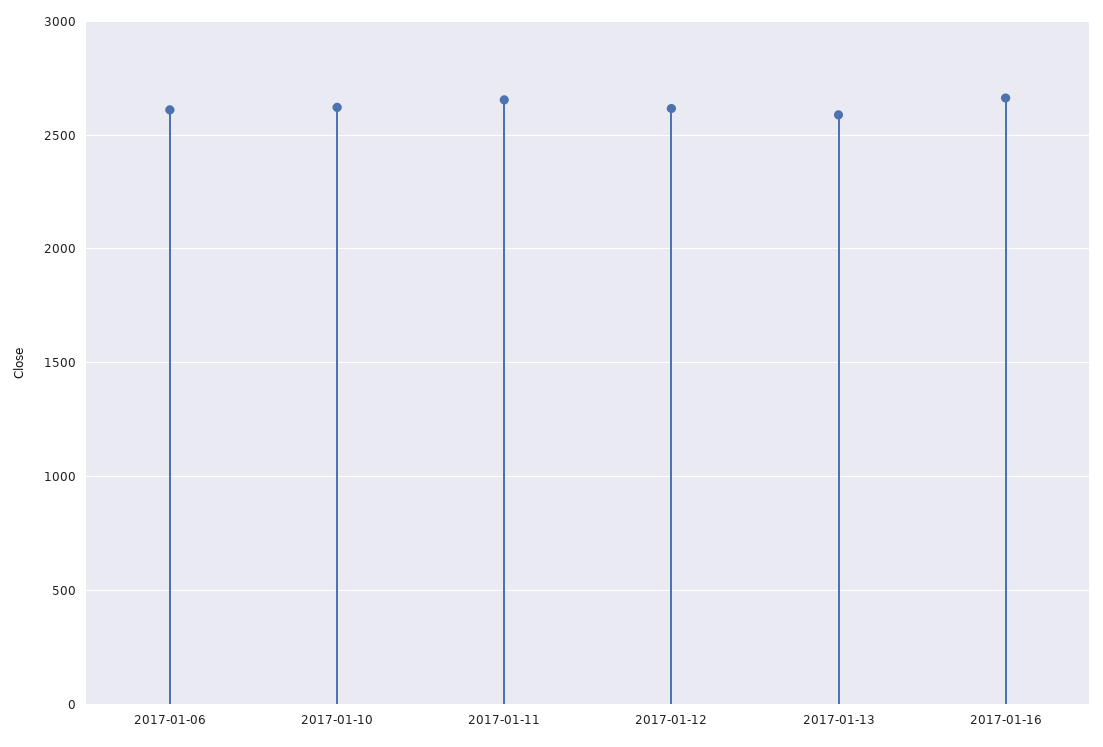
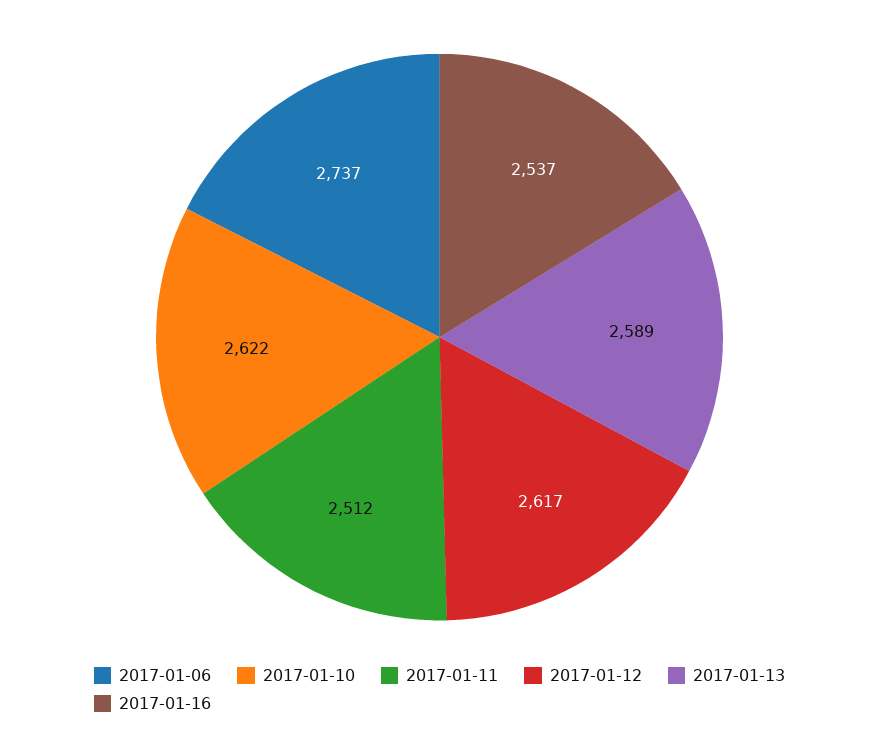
  {
-   "2017-01-06": 2600,
+   "2017-01-06": 2737,
    "2017-01-10": 2622,
-   "2017-01-11": 2650,
+   "2017-01-11": 2512,
    "2017-01-12": 2617,
    "2017-01-13": 2589,
-   "2017-01-16": 2650
+   "2017-01-16": 2537
  }

